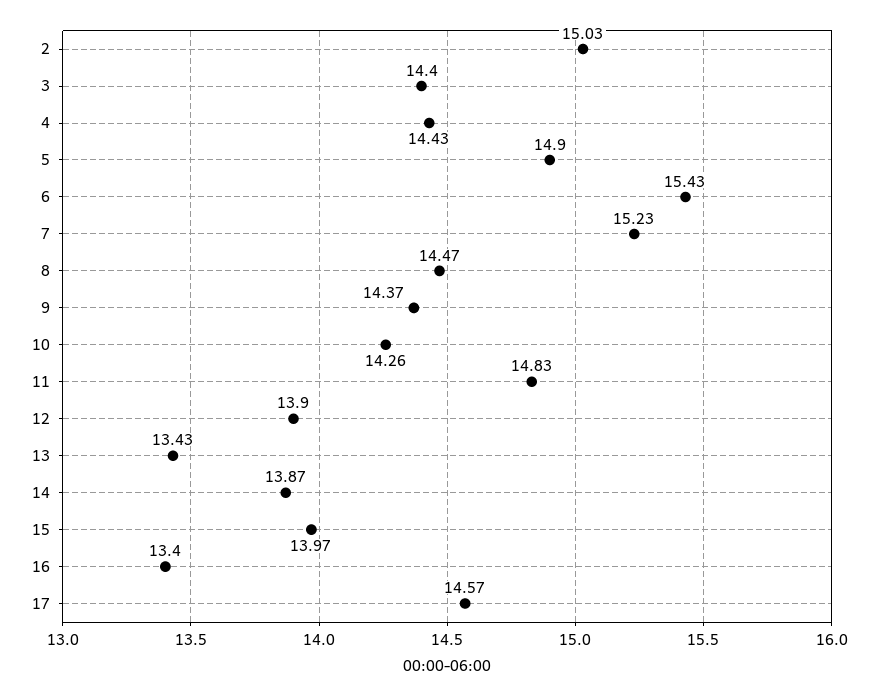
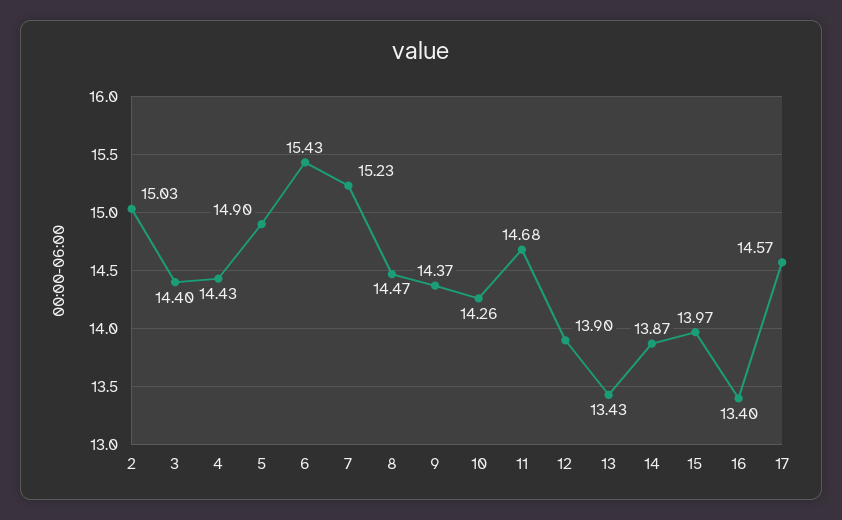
  {
    "2": 15.03,
    "3": 14.4,
    "4": 14.43,
    "5": 14.9,
    "6": 15.43,
    "7": 15.23,
    "8": 14.47,
    "9": 14.37,
    "10": 14.26,
-   "11": 14.83,
+   "11": 14.68,
    "12": 13.9,
    "13": 13.43,
    "14": 13.87,
    "15": 13.97,
    "16": 13.4,
    "17": 14.57
  }

